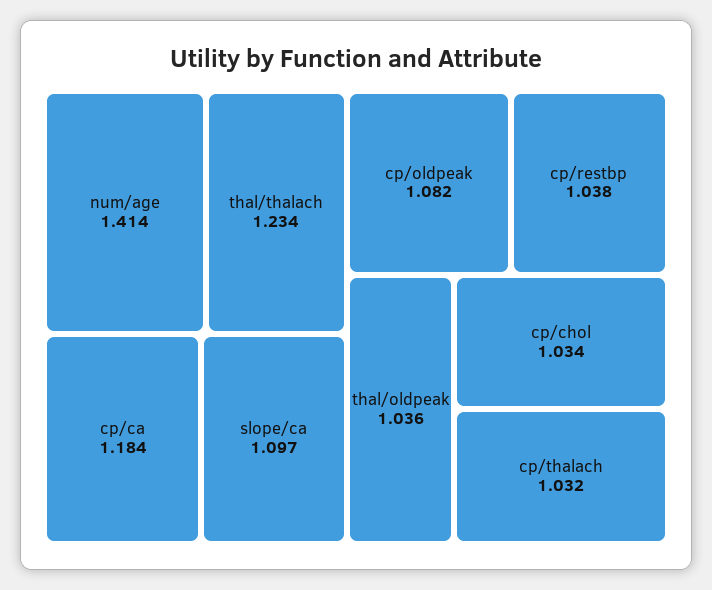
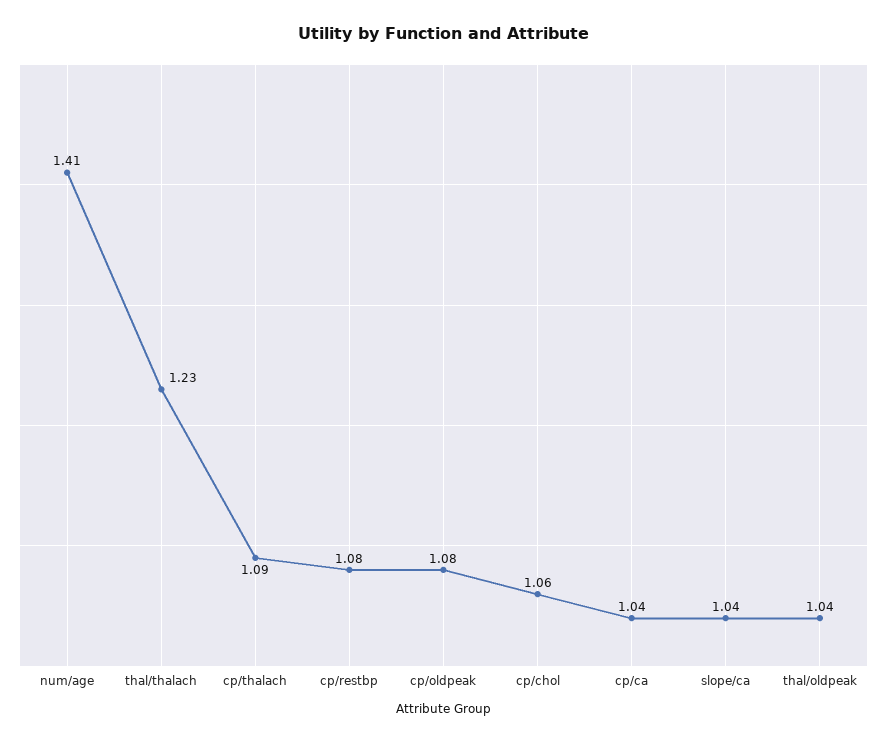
  {
    "num/age": 1.414,
    "thal/thalach": 1.234,
-   "cp/ca": 1.184,
+   "cp/ca": 1.04,
-   "slope/ca": 1.097,
+   "slope/ca": 1.04,
    "cp/oldpeak": 1.082,
-   "cp/restbp": 1.038,
+   "cp/restbp": 1.08,
    "thal/oldpeak": 1.036,
-   "cp/chol": 1.034,
+   "cp/chol": 1.06,
-   "cp/thalach": 1.032
+   "cp/thalach": 1.09
  }

